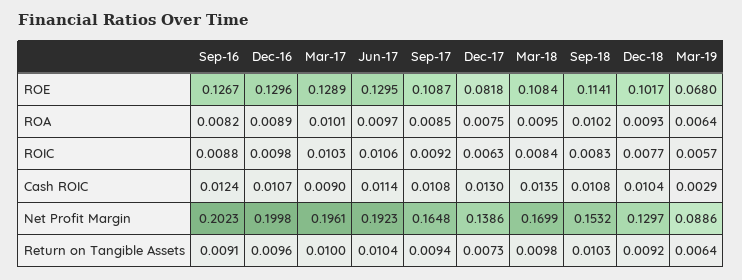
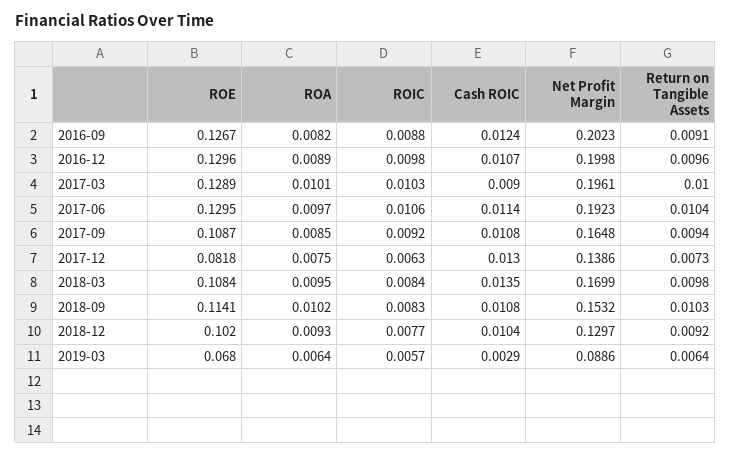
  {
    "Sep-16": {
      "ROE": 0.1267,
      "ROA": 0.0082,
      "ROIC": 0.0088,
      "Cash ROIC": 0.0124,
      "Net Profit Margin": 0.2023,
      "Return on Tangible Assets": 0.0091
    },
    "Dec-16": {
      "ROE": 0.1296,
      "ROA": 0.0089,
      "ROIC": 0.0098,
      "Cash ROIC": 0.0107,
      "Net Profit Margin": 0.1998,
      "Return on Tangible Assets": 0.0096
    },
    "Mar-17": {
      "ROE": 0.1289,
      "ROA": 0.0101,
      "ROIC": 0.0103,
      "Cash ROIC": 0.009,
      "Net Profit Margin": 0.1961,
      "Return on Tangible Assets": 0.01
    },
    "Jun-17": {
      "ROE": 0.1295,
      "ROA": 0.0097,
      "ROIC": 0.0106,
      "Cash ROIC": 0.0114,
      "Net Profit Margin": 0.1923,
      "Return on Tangible Assets": 0.0104
    },
    "Sep-17": {
      "ROE": 0.1087,
      "ROA": 0.0085,
      "ROIC": 0.0092,
      "Cash ROIC": 0.0108,
      "Net Profit Margin": 0.1648,
      "Return on Tangible Assets": 0.0094
    },
    "Dec-17": {
      "ROE": 0.0818,
      "ROA": 0.0075,
      "ROIC": 0.0063,
      "Cash ROIC": 0.013,
      "Net Profit Margin": 0.1386,
      "Return on Tangible Assets": 0.0073
    },
    "Mar-18": {
      "ROE": 0.1084,
      "ROA": 0.0095,
      "ROIC": 0.0084,
      "Cash ROIC": 0.0135,
      "Net Profit Margin": 0.1699,
      "Return on Tangible Assets": 0.0098
    },
    "Sep-18": {
      "ROE": 0.1141,
      "ROA": 0.0102,
      "ROIC": 0.0083,
      "Cash ROIC": 0.0108,
      "Net Profit Margin": 0.1532,
      "Return on Tangible Assets": 0.0103
    },
    "Dec-18": {
-     "ROE": 0.1017,
+     "ROE": 0.102,
      "ROA": 0.0093,
      "ROIC": 0.0077,
      "Cash ROIC": 0.0104,
      "Net Profit Margin": 0.1297,
      "Return on Tangible Assets": 0.0092
    },
    "Mar-19": {
      "ROE": 0.068,
      "ROA": 0.0064,
      "ROIC": 0.0057,
      "Cash ROIC": 0.0029,
      "Net Profit Margin": 0.0886,
      "Return on Tangible Assets": 0.0064
    }
  }

